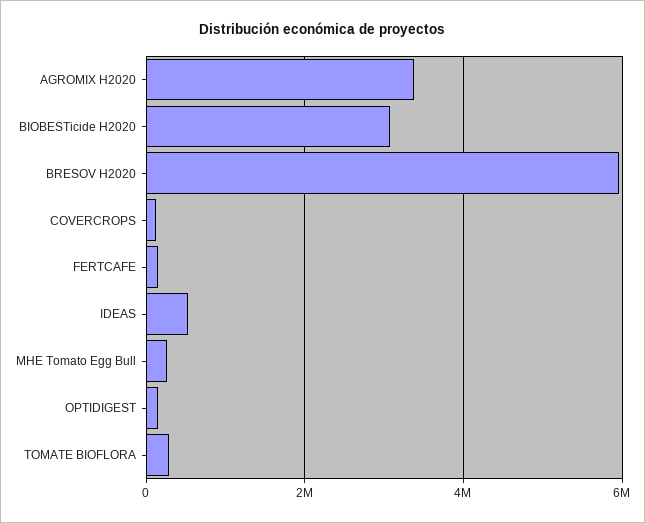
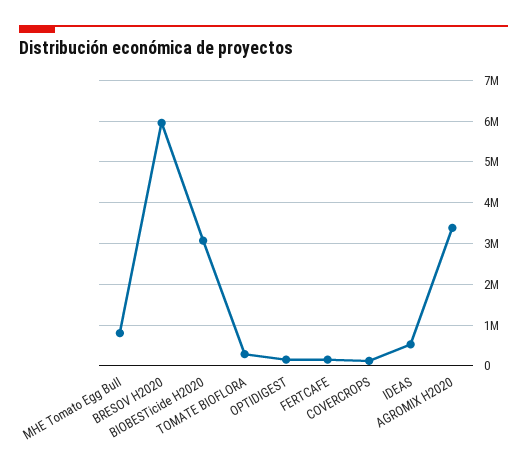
  {
    "AGROMIX H2020": 3400000,
    "BIOBESTicide H2020": 3000000,
    "BRESOV H2020": 6000000,
    "COVERCROPS": 200000,
    "FERTCAFE": 200000,
    "IDEAS": 600000,
-   "MHE Tomato Egg Bull": 200000,
+   "MHE Tomato Egg Bull": 800000,
    "OPTIDIGEST": 200000,
    "TOMATE BIOFLORA": 200000
  }

